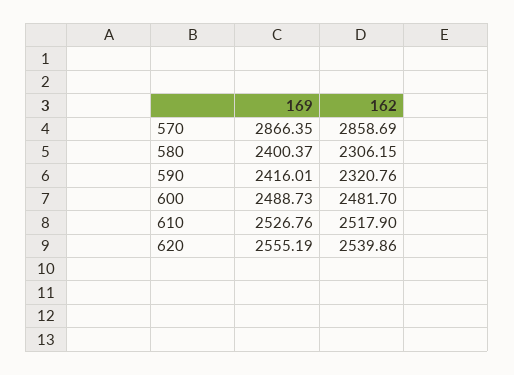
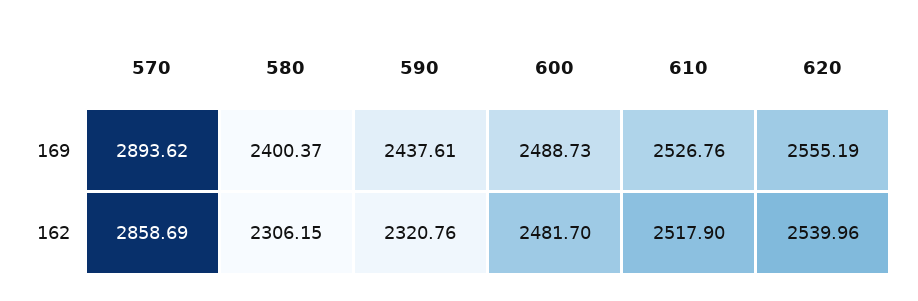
  {
    "169": {
-     "570": 2866.35,
+     "570": 2893.62,
      "580": 2400.37,
-     "590": 2416.01,
+     "590": 2437.61,
      "600": 2488.73,
      "610": 2526.76,
      "620": 2555.19
    },
    "162": {
      "570": 2858.69,
      "580": 2306.15,
      "590": 2320.76,
      "600": 2481.7,
      "610": 2517.9,
-     "620": 2539.86
+     "620": 2539.96
    }
  }

